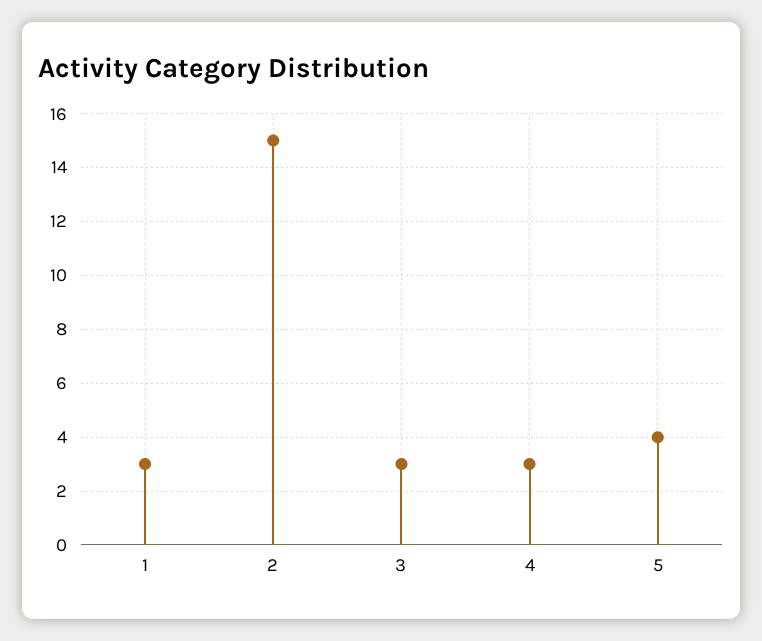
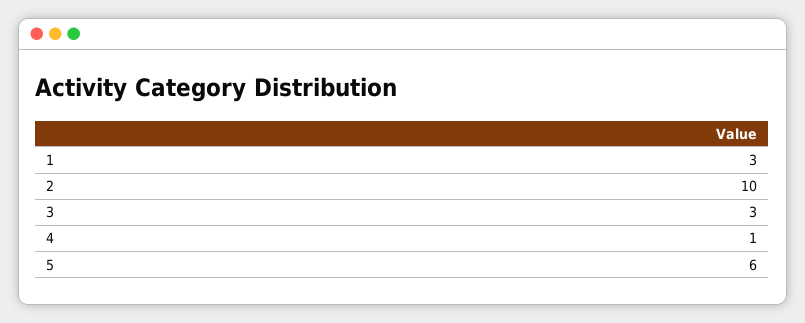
  {
    "1": 3,
-   "2": 15,
+   "2": 10,
    "3": 3,
-   "4": 3,
+   "4": 1,
-   "5": 4
+   "5": 6
  }

